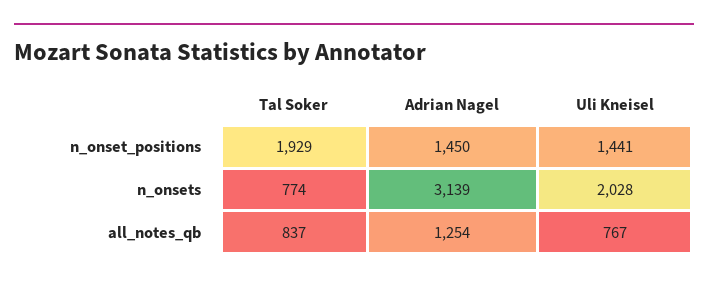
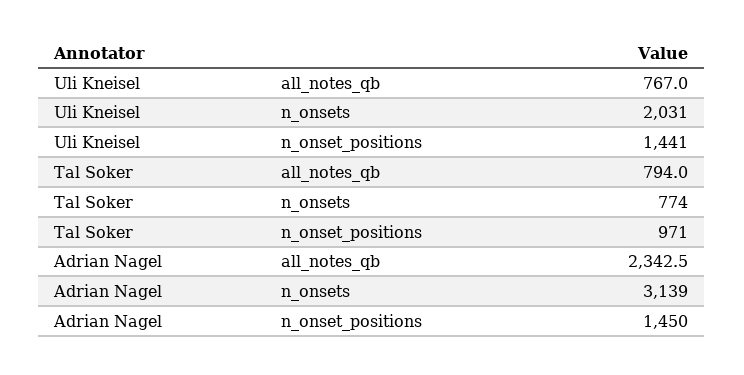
  {
    "Tal Soker": {
-     "n_onset_positions": 1929,
+     "n_onset_positions": 971,
      "n_onsets": 774,
-     "all_notes_qb": 837
+     "all_notes_qb": 794
    },
    "Adrian Nagel": {
      "n_onset_positions": 1450,
      "n_onsets": 3139,
-     "all_notes_qb": 1254
+     "all_notes_qb": 2342.5
    },
    "Uli Kneisel": {
      "n_onset_positions": 1441,
-     "n_onsets": 2028,
+     "n_onsets": 2031,
      "all_notes_qb": 767
    }
  }

